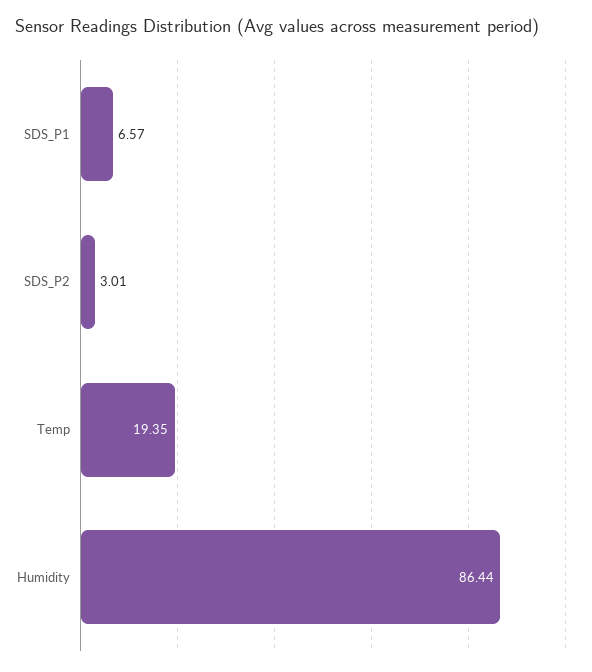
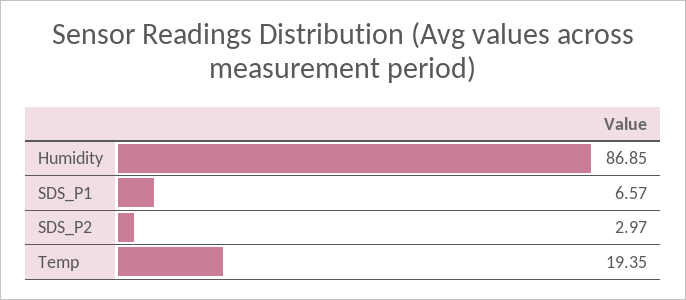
  {
    "SDS_P1": 6.57,
-   "SDS_P2": 3.01,
+   "SDS_P2": 2.97,
    "Temp": 19.35,
-   "Humidity": 86.44
+   "Humidity": 86.85
  }

